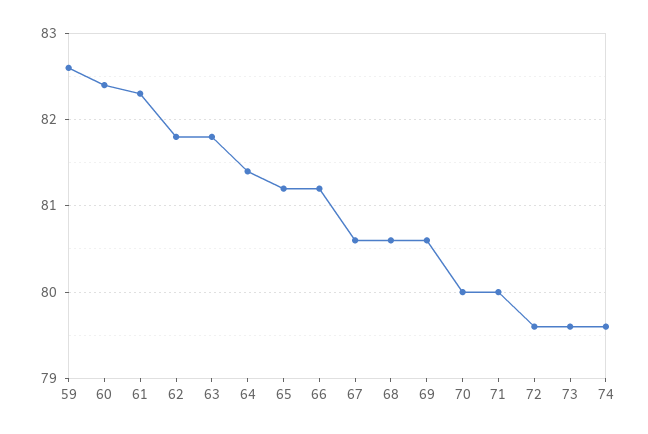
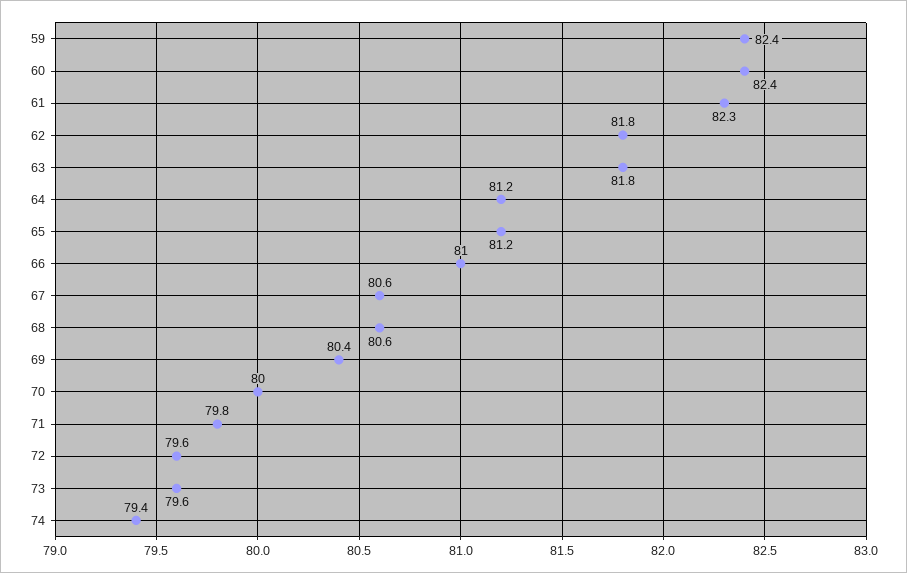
  {
-   "59": 82.6,
+   "59": 82.4,
    "60": 82.4,
    "61": 82.3,
    "62": 81.8,
    "63": 81.8,
-   "64": 81.4,
+   "64": 81.2,
    "65": 81.2,
-   "66": 81.2,
+   "66": 81,
    "67": 80.6,
    "68": 80.6,
-   "69": 80.6,
+   "69": 80.4,
    "70": 80,
-   "71": 80,
+   "71": 79.8,
    "72": 79.6,
    "73": 79.6,
-   "74": 79.6
+   "74": 79.4
  }

